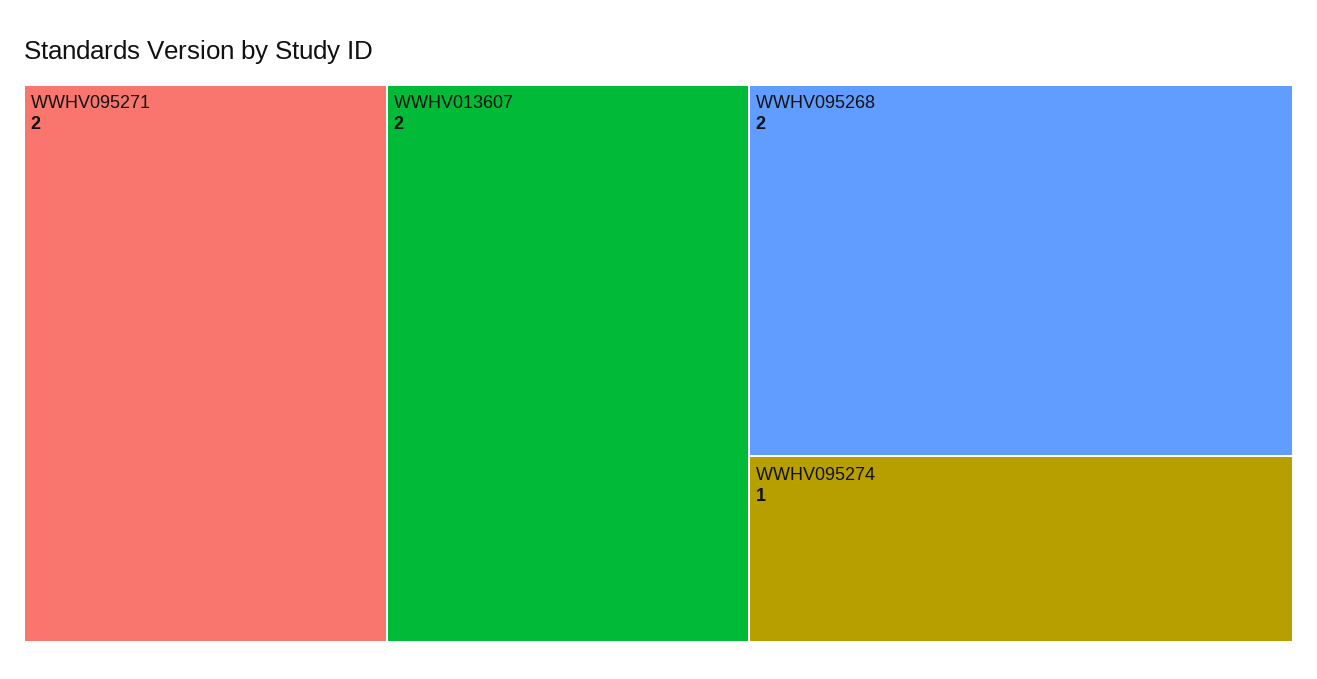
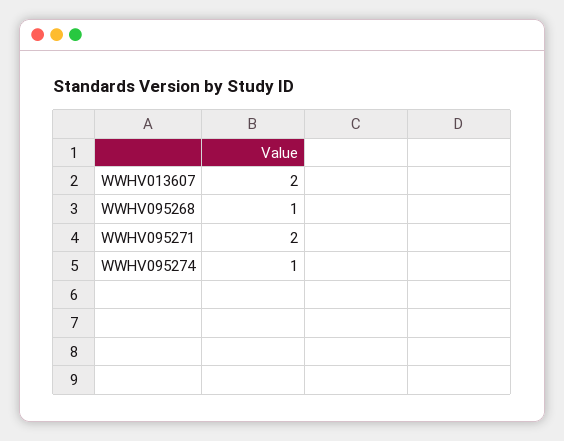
  {
    "WWHV095271": 2,
    "WWHV013607": 2,
-   "WWHV095268": 2,
+   "WWHV095268": 1,
    "WWHV095274": 1
  }

